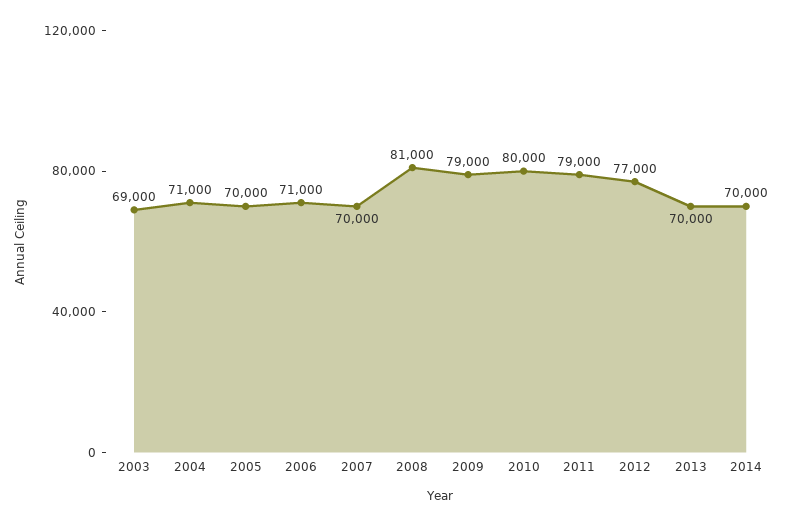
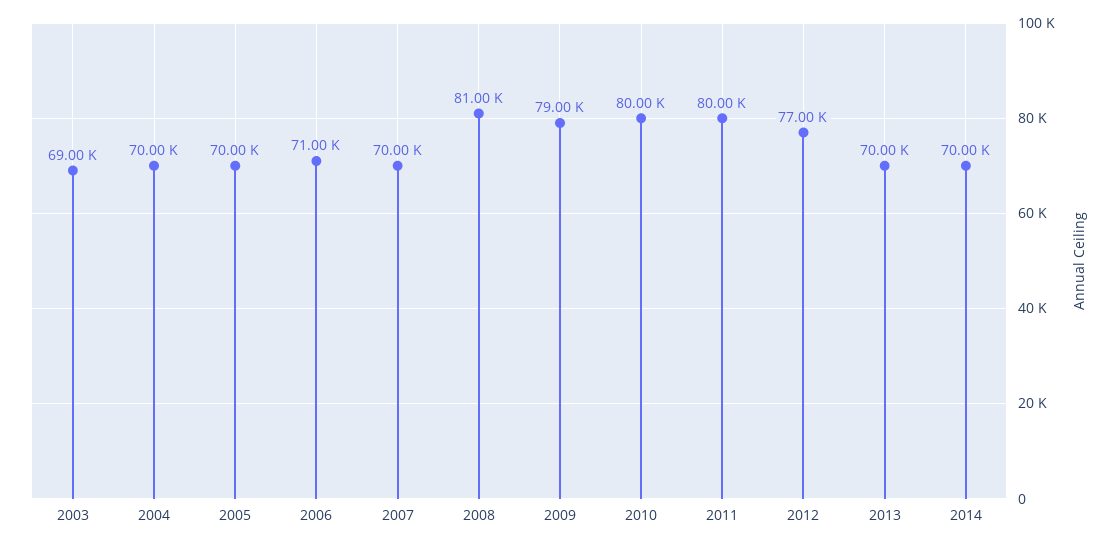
  {
    "2003": 69000,
-   "2004": 71000,
+   "2004": 70000,
    "2005": 70000,
    "2006": 71000,
    "2007": 70000,
    "2008": 81000,
    "2009": 79000,
    "2010": 80000,
-   "2011": 79000,
+   "2011": 80000,
    "2012": 77000,
    "2013": 70000,
    "2014": 70000
  }

